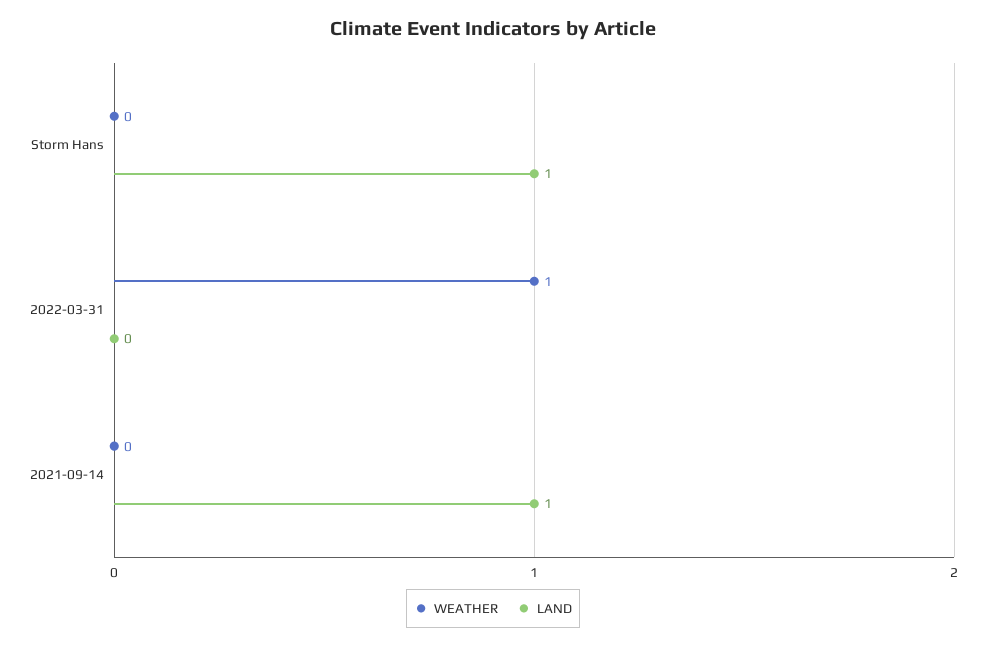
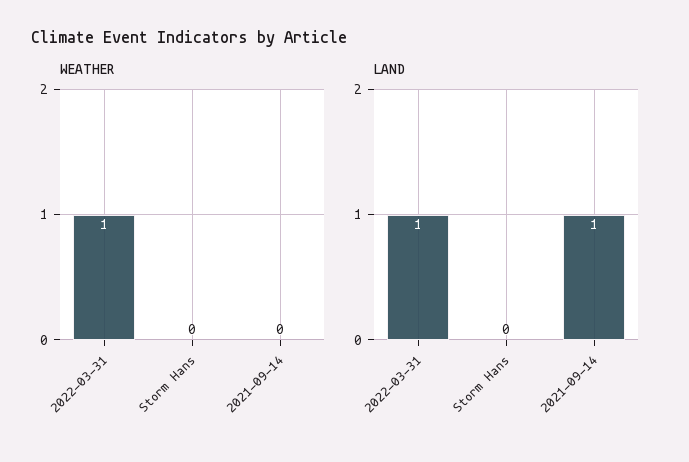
  {
    "WEATHER": {
      "Storm Hans": 0,
      "2022-03-31": 1,
      "2021-09-14": 0
    },
    "LAND": {
-     "Storm Hans": 1,
+     "Storm Hans": 0,
-     "2022-03-31": 0,
+     "2022-03-31": 1,
      "2021-09-14": 1
    }
  }

